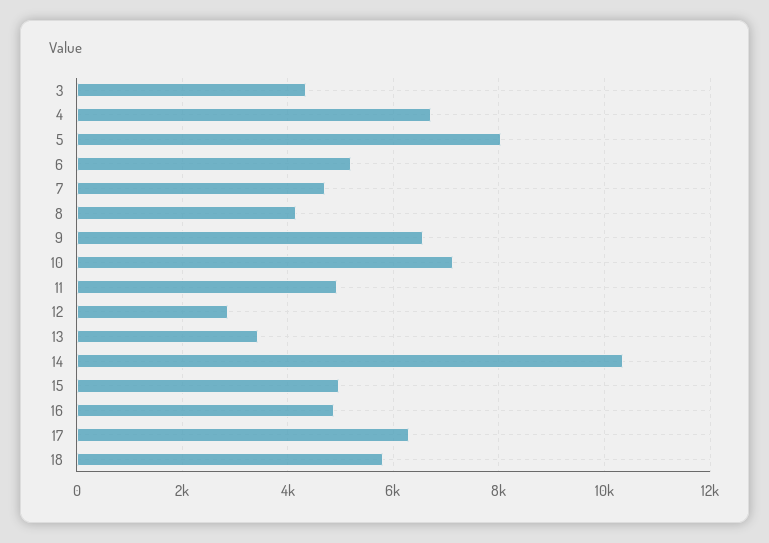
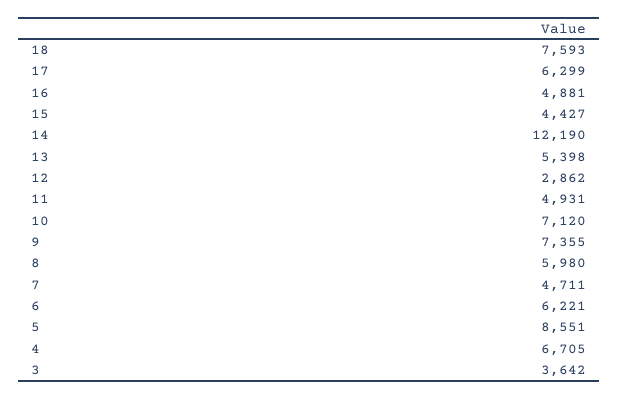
  {
-   "3": 4400,
+   "3": 3642,
    "4": 6705,
-   "5": 8000,
+   "5": 8551,
-   "6": 5200,
+   "6": 6221,
    "7": 4711,
-   "8": 4200,
+   "8": 5980,
-   "9": 6600,
+   "9": 7355,
    "10": 7120,
    "11": 4931,
    "12": 2862,
-   "13": 3400,
+   "13": 5398,
-   "14": 10400,
+   "14": 12190,
-   "15": 5000,
+   "15": 4427,
    "16": 4881,
    "17": 6299,
-   "18": 5800
+   "18": 7593
  }

